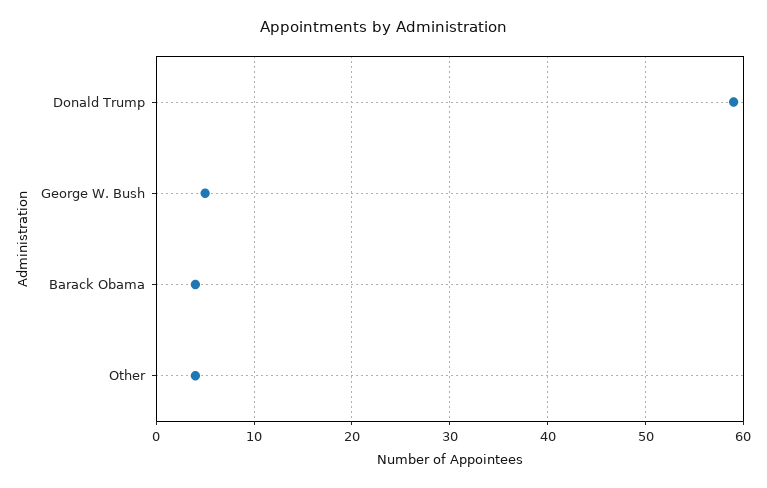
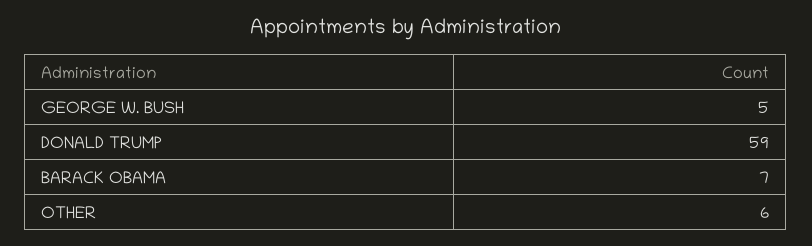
  {
    "Donald Trump": 59,
    "George W. Bush": 5,
-   "Barack Obama": 4,
+   "Barack Obama": 7,
-   "Other": 4
+   "Other": 6
  }

